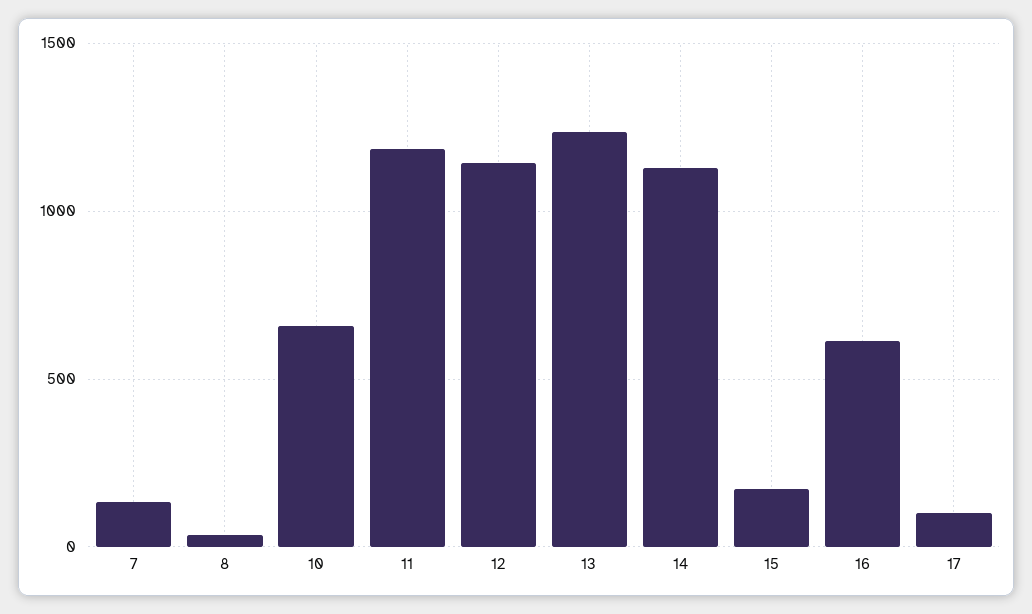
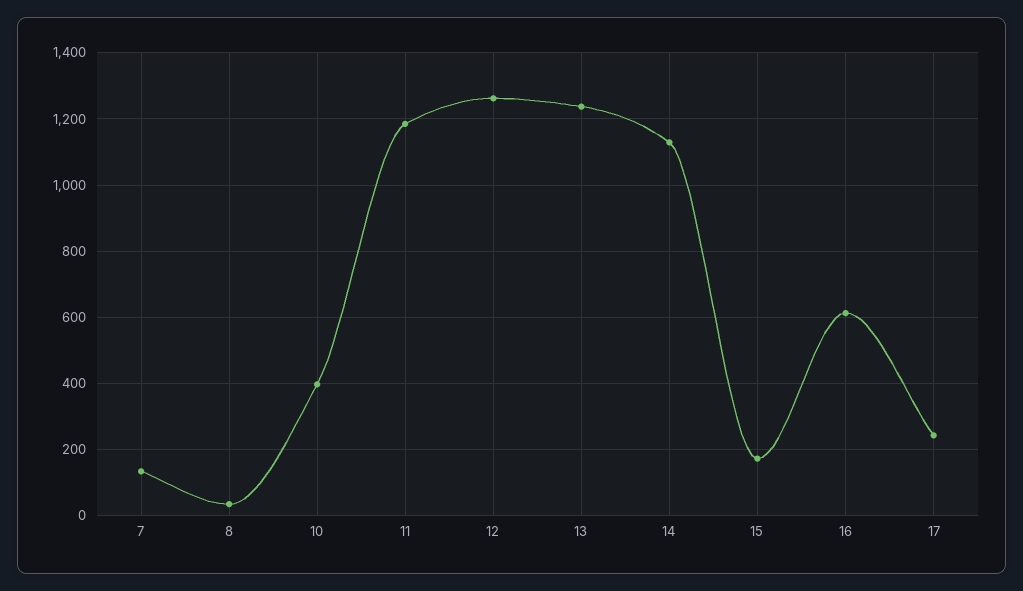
  {
    "7": 140,
    "8": 40,
-   "10": 650,
+   "10": 400,
    "11": 1180,
-   "12": 1150,
+   "12": 1260,
    "13": 1240,
    "14": 1120,
    "15": 180,
    "16": 620,
-   "17": 100
+   "17": 240
  }

